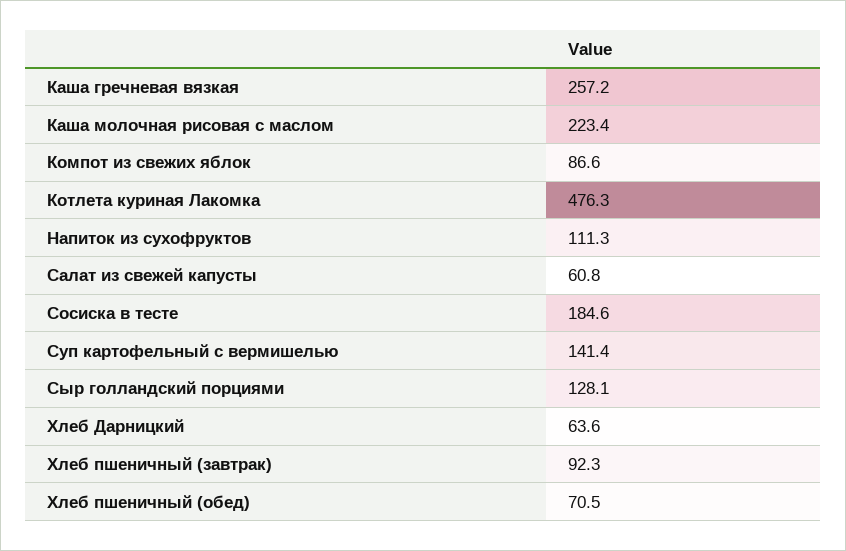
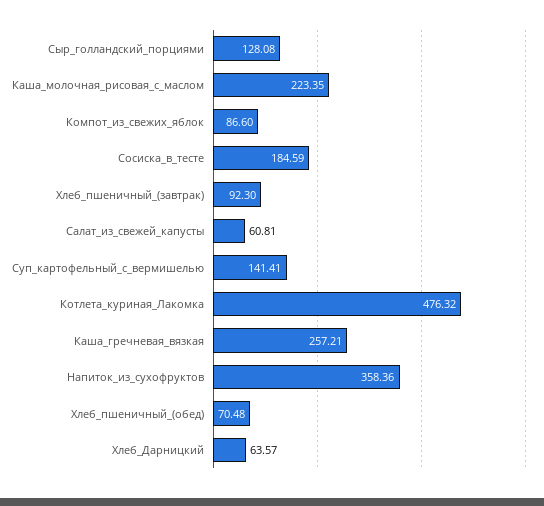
  {
    "Каша гречневая вязкая": 257.21,
    "Каша молочная рисовая с маслом": 223.35,
    "Компот из свежих яблок": 86.6,
    "Котлета куриная Лакомка": 476.32,
-   "Напиток из сухофруктов": 111.3,
+   "Напиток из сухофруктов": 358.36,
    "Салат из свежей капусты": 60.81,
    "Сосиска в тесте": 184.59,
    "Суп картофельный с вермишелью": 141.41,
    "Сыр голландский порциями": 128.08,
    "Хлеб Дарницкий": 63.57,
    "Хлеб пшеничный (завтрак)": 92.3,
    "Хлеб пшеничный (обед)": 70.48
  }

